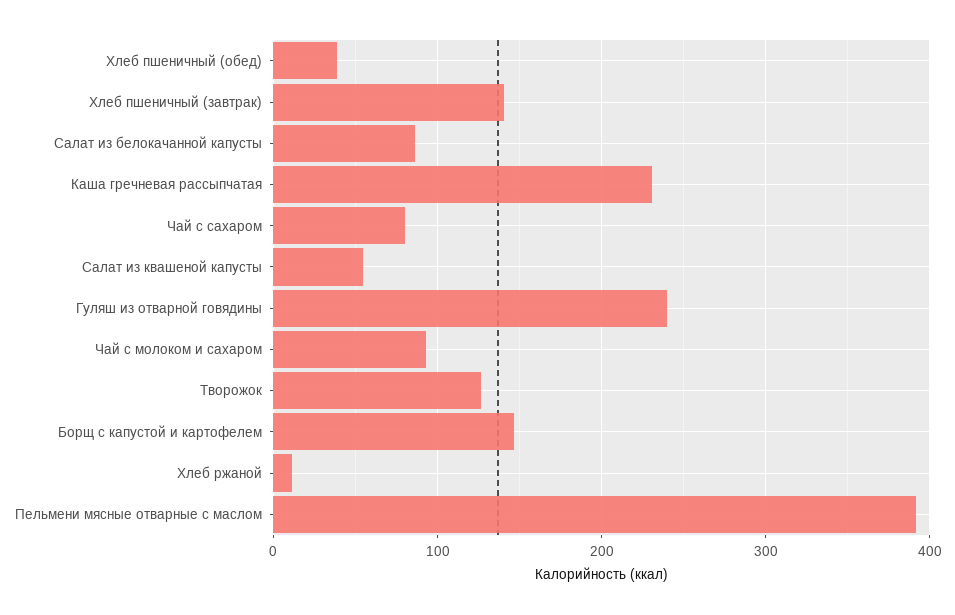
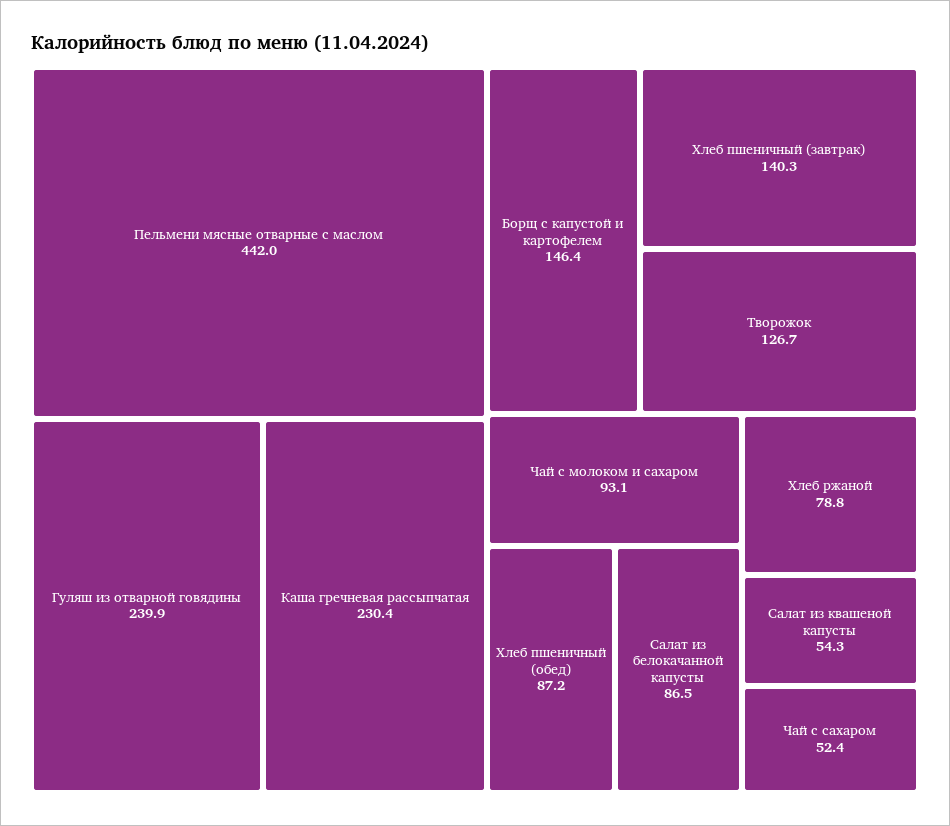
  {
-   "Хлеб пшеничный (обед)": 40,
+   "Хлеб пшеничный (обед)": 87.2,
    "Хлеб пшеничный (завтрак)": 140.3,
    "Салат из белокачанной капусты": 86.5,
    "Каша гречневая рассыпчатая": 230.4,
-   "Чай с сахаром": 80,
+   "Чай с сахаром": 52.4,
    "Салат из квашеной капусты": 54.3,
    "Гуляш из отварной говядины": 239.9,
    "Чай с молоком и сахаром": 93.1,
    "Творожок": 126.7,
    "Борщ с капустой и картофелем": 146.4,
-   "Хлеб ржаной": 10,
+   "Хлеб ржаной": 78.8,
-   "Пельмени мясные отварные с маслом": 390
+   "Пельмени мясные отварные с маслом": 442
  }

